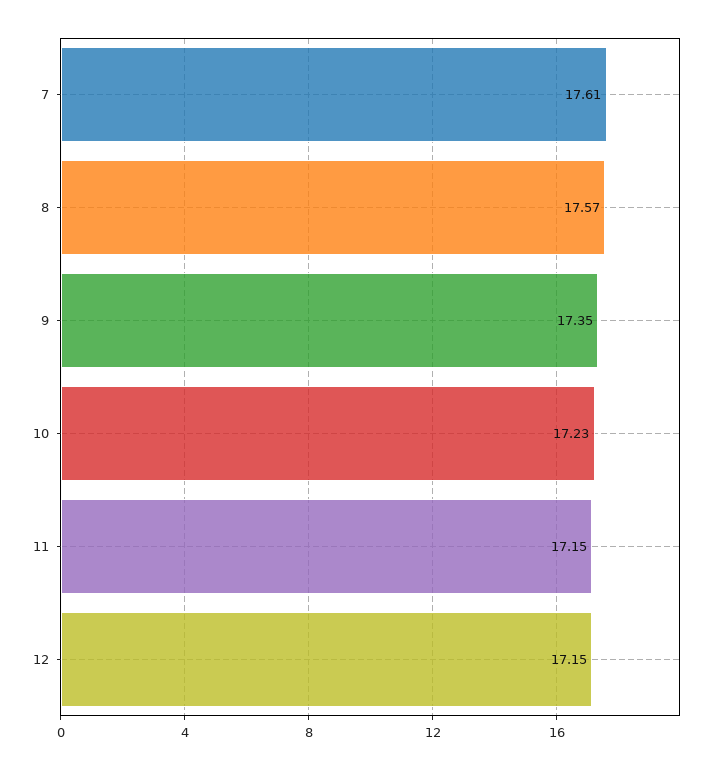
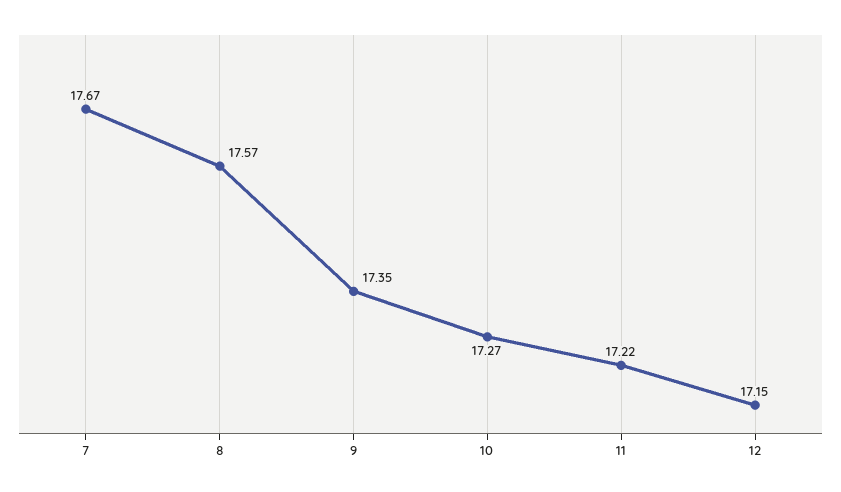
  {
-   "7": 17.61,
+   "7": 17.67,
    "8": 17.57,
    "9": 17.35,
-   "10": 17.23,
+   "10": 17.27,
-   "11": 17.15,
+   "11": 17.22,
    "12": 17.15
  }

